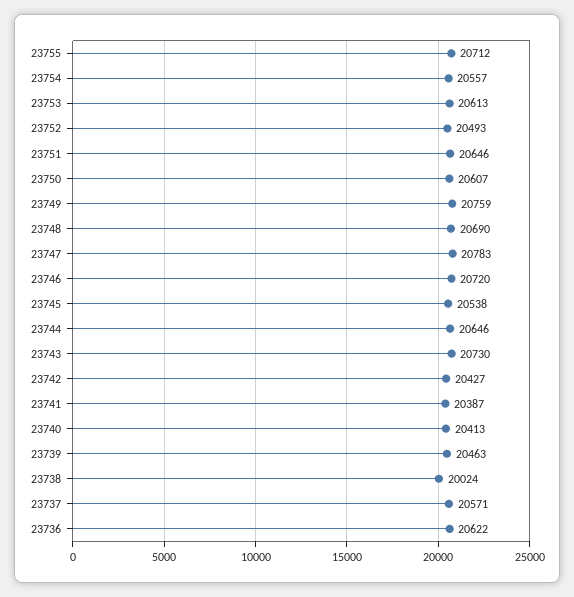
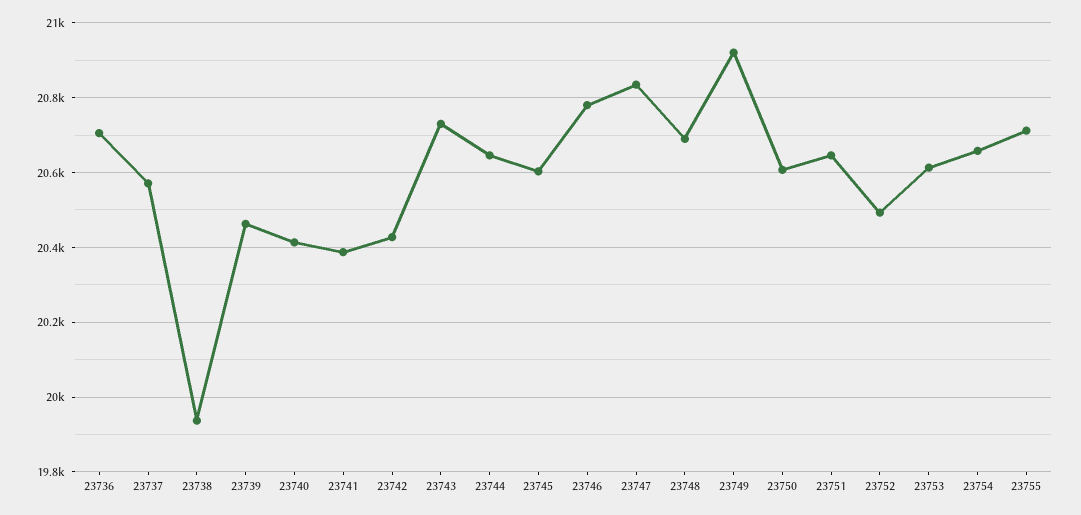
  {
    "23755": 20712,
-   "23754": 20557,
+   "23754": 20660,
    "23753": 20613,
    "23752": 20493,
    "23751": 20646,
    "23750": 20607,
-   "23749": 20759,
+   "23749": 20920,
    "23748": 20690,
-   "23747": 20783,
+   "23747": 20840,
-   "23746": 20720,
+   "23746": 20780,
-   "23745": 20538,
+   "23745": 20600,
    "23744": 20646,
    "23743": 20730,
    "23742": 20427,
    "23741": 20387,
    "23740": 20413,
    "23739": 20463,
-   "23738": 20024,
+   "23738": 19940,
    "23737": 20571,
-   "23736": 20622
+   "23736": 20700
  }

